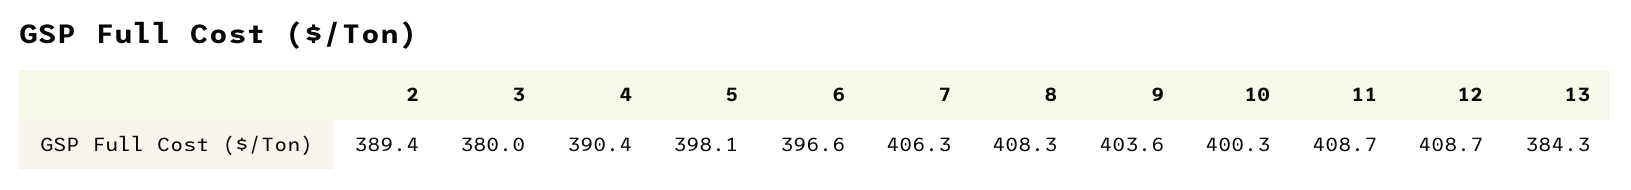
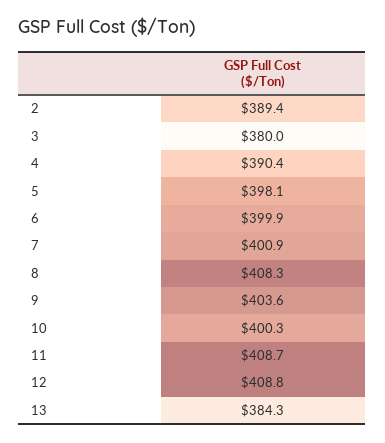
  {
    "2": 389.4,
    "3": 380,
    "4": 390.4,
    "5": 398.1,
-   "6": 396.6,
+   "6": 399.9,
-   "7": 406.3,
+   "7": 400.9,
    "8": 408.3,
    "9": 403.6,
    "10": 400.3,
    "11": 408.7,
-   "12": 408.7,
+   "12": 408.8,
    "13": 384.3
  }

